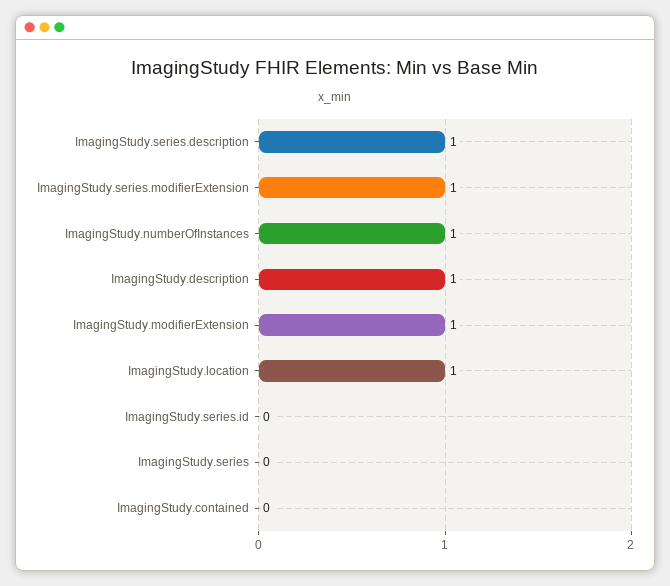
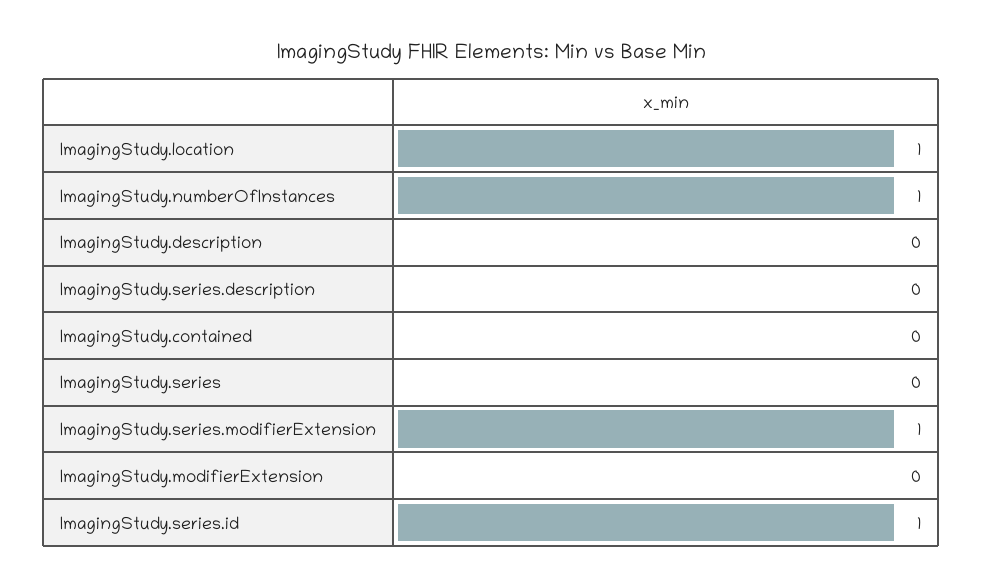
  {
-   "ImagingStudy.series.description": 1,
+   "ImagingStudy.series.description": 0,
    "ImagingStudy.series.modifierExtension": 1,
    "ImagingStudy.numberOfInstances": 1,
-   "ImagingStudy.description": 1,
+   "ImagingStudy.description": 0,
-   "ImagingStudy.modifierExtension": 1,
+   "ImagingStudy.modifierExtension": 0,
    "ImagingStudy.location": 1,
-   "ImagingStudy.series.id": 0,
+   "ImagingStudy.series.id": 1,
    "ImagingStudy.series": 0,
    "ImagingStudy.contained": 0
  }

